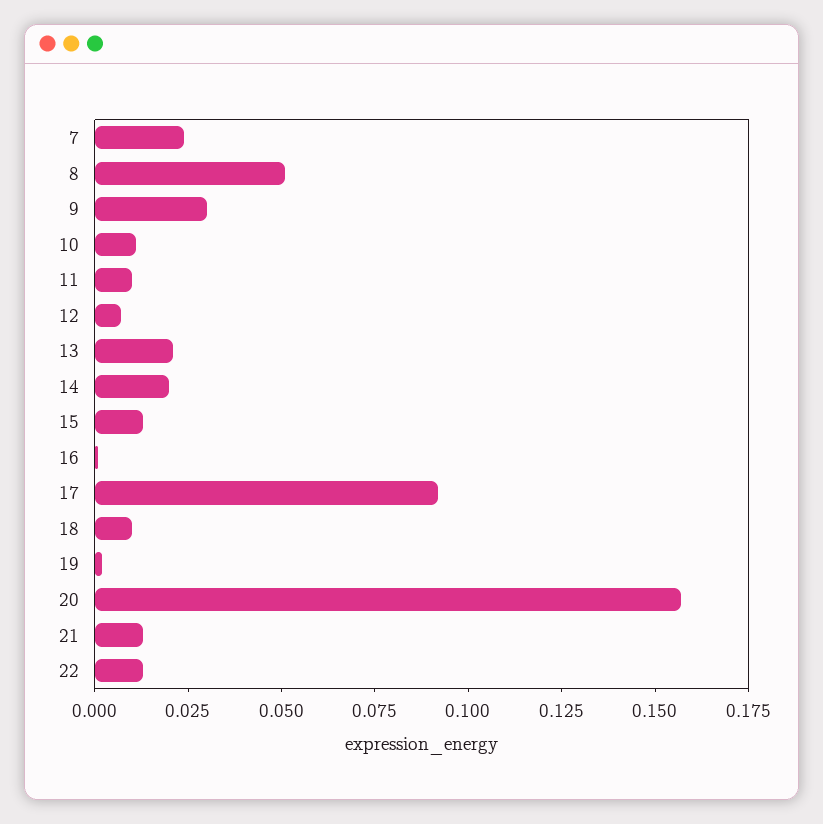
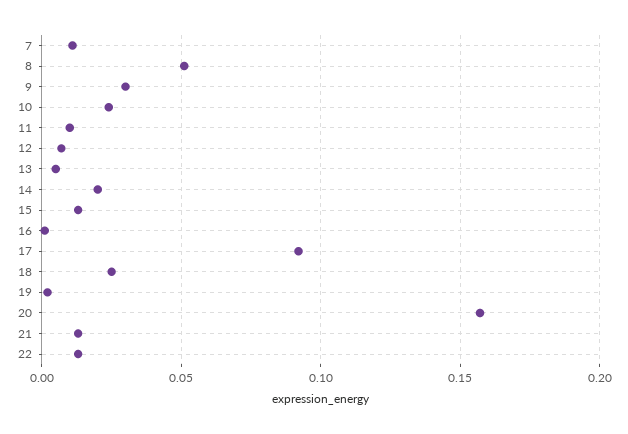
  {
-   "7": 0.025,
+   "7": 0.01,
    "8": 0.05,
    "9": 0.03,
-   "10": 0.01,
+   "10": 0.025,
    "11": 0.01,
    "12": 0.005,
-   "13": 0.02,
+   "13": 0.005,
    "14": 0.02,
    "15": 0.015,
    "16": 0,
    "17": 0.09,
-   "18": 0.01,
+   "18": 0.025,
    "19": 0,
    "20": 0.155,
    "21": 0.015,
    "22": 0.015
  }

